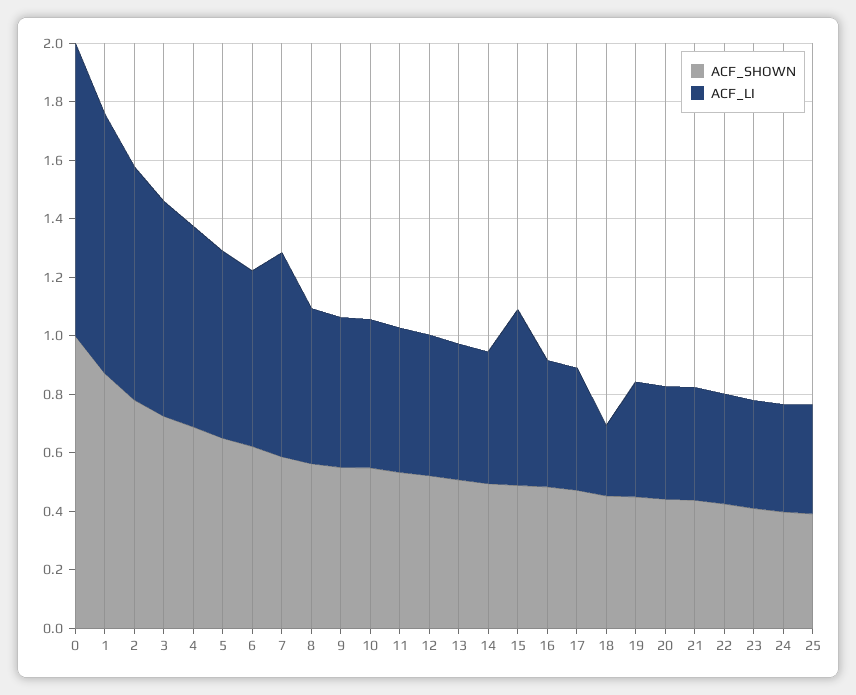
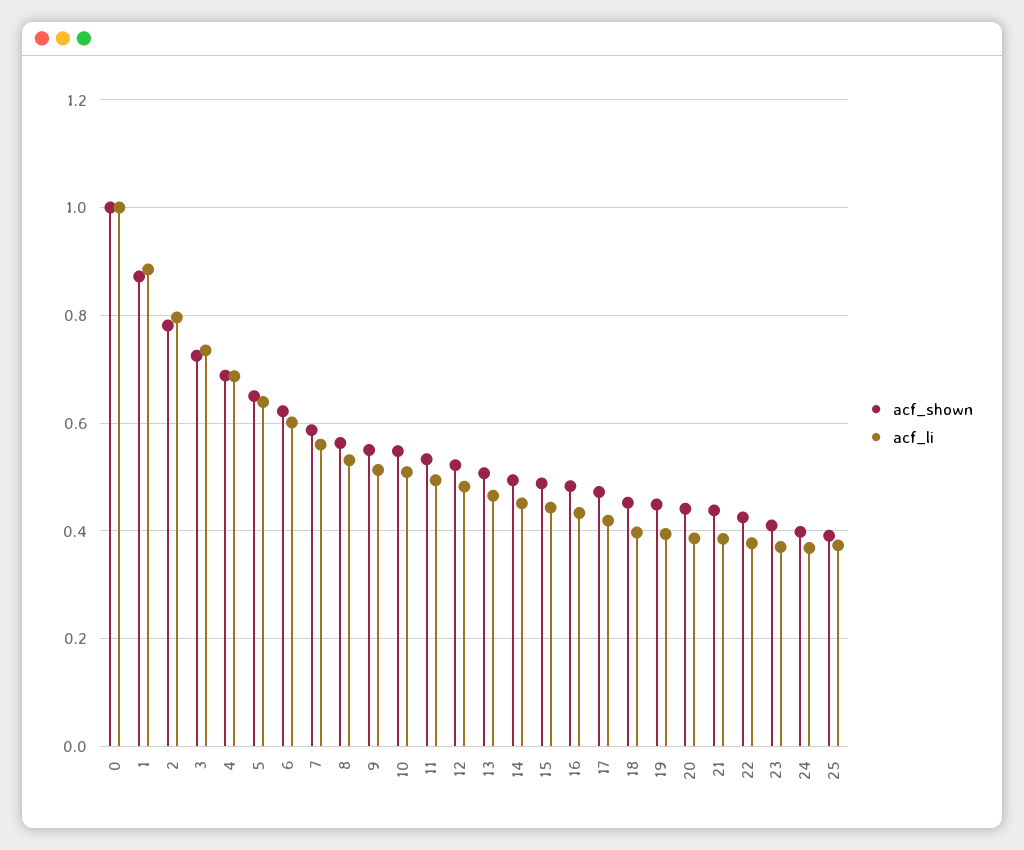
  {
    "ACF_SHOWN": {
      "0": 1,
      "1": 0.88,
      "2": 0.78,
      "3": 0.72,
      "4": 0.68,
      "5": 0.66,
      "6": 0.62,
      "7": 0.58,
      "8": 0.56,
      "9": 0.56,
      "10": 0.54,
      "11": 0.54,
      "12": 0.52,
      "13": 0.5,
      "14": 0.5,
      "15": 0.48,
      "16": 0.48,
      "17": 0.48,
      "18": 0.46,
      "19": 0.44,
      "20": 0.44,
      "21": 0.44,
      "22": 0.42,
      "23": 0.42,
      "24": 0.4,
      "25": 0.4
    },
    "ACF_LI": {
      "0": 1,
      "1": 0.88,
      "2": 0.8,
      "3": 0.74,
      "4": 0.68,
      "5": 0.64,
      "6": 0.6,
-     "7": 0.7,
+     "7": 0.56,
      "8": 0.54,
      "9": 0.52,
      "10": 0.5,
      "11": 0.5,
      "12": 0.48,
      "13": 0.46,
      "14": 0.46,
-     "15": 0.6,
+     "15": 0.44,
      "16": 0.44,
      "17": 0.42,
-     "18": 0.25,
+     "18": 0.4,
      "19": 0.4,
      "20": 0.38,
      "21": 0.38,
      "22": 0.38,
      "23": 0.38,
      "24": 0.36,
      "25": 0.38
    }
  }

